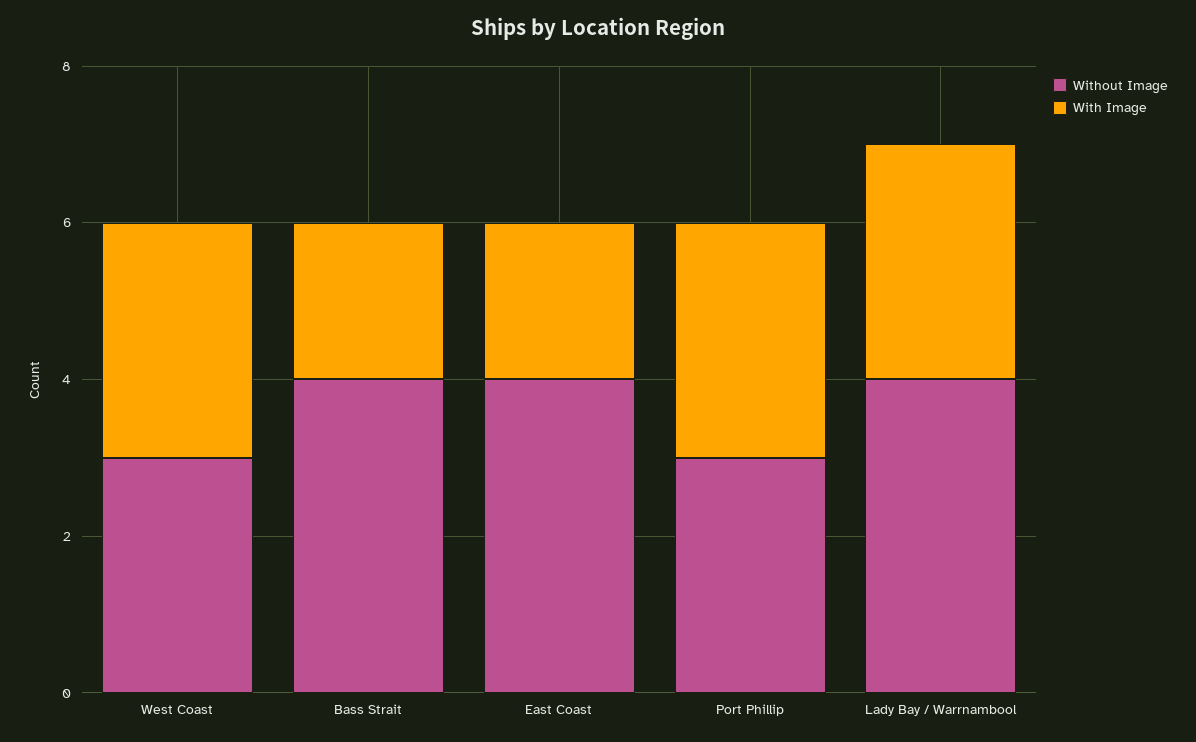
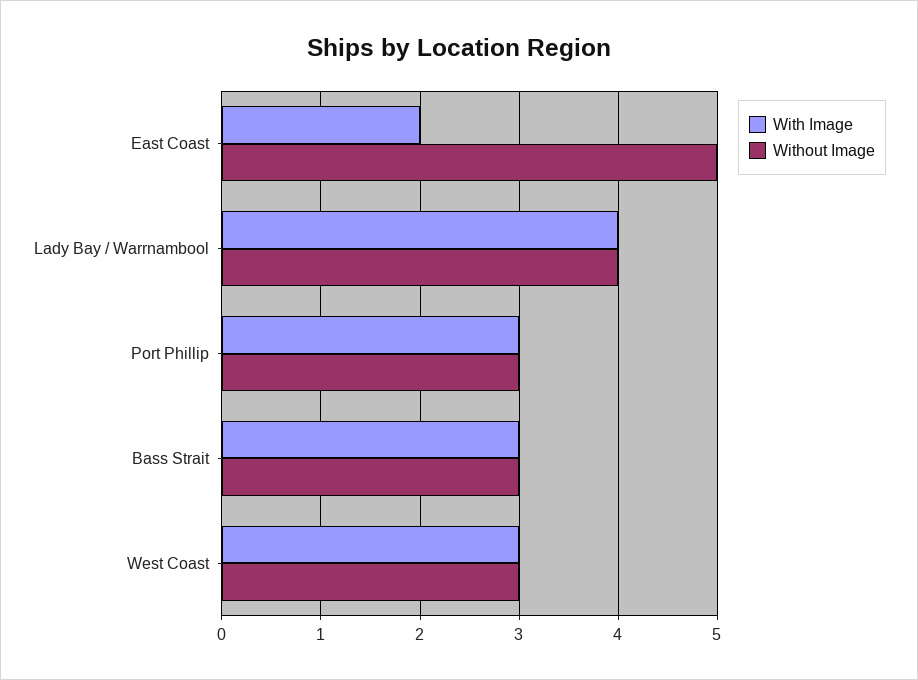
  {
    "Without Image": {
      "West Coast": 3,
-     "Bass Strait": 4,
+     "Bass Strait": 3,
-     "East Coast": 4,
+     "East Coast": 5,
      "Port Phillip": 3,
      "Lady Bay / Warrnambool": 4
    },
    "With Image": {
      "West Coast": 3,
-     "Bass Strait": 2,
+     "Bass Strait": 3,
      "East Coast": 2,
      "Port Phillip": 3,
-     "Lady Bay / Warrnambool": 3
+     "Lady Bay / Warrnambool": 4
    }
  }

